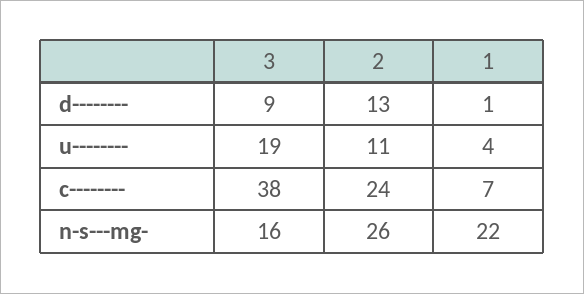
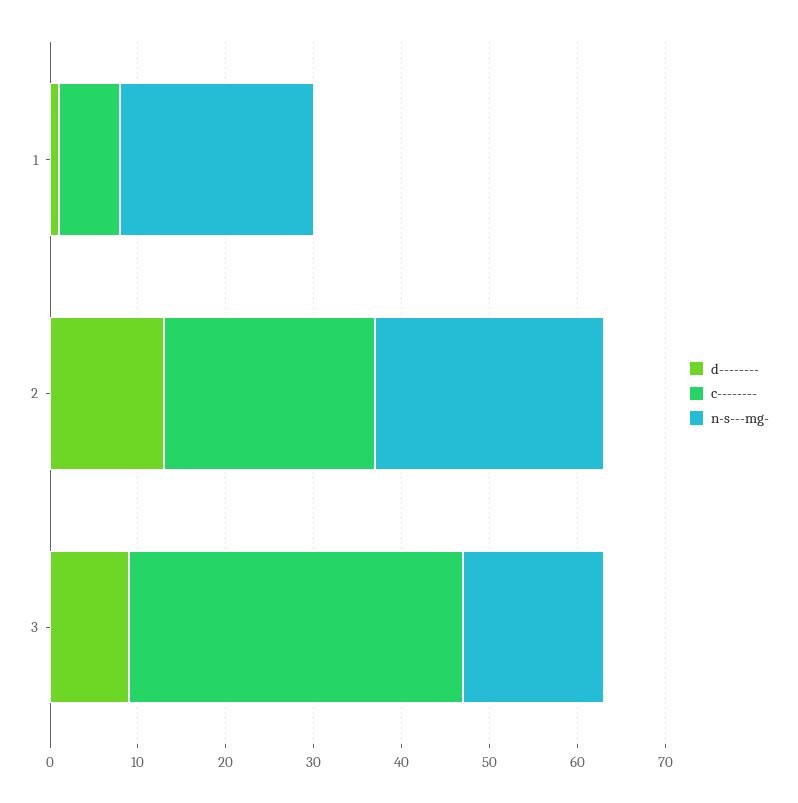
  {
    "d--------": {
      "3": 9,
      "2": 13,
      "1": 1
    },
-   "u--------": {
-     "3": 19,
-     "2": 11,
-     "1": 4
-   },
    "c--------": {
      "3": 38,
      "2": 24,
      "1": 7
    },
    "n-s---mg-": {
      "3": 16,
      "2": 26,
      "1": 22
    }
  }

